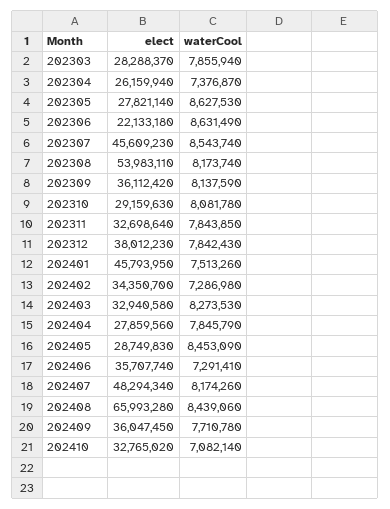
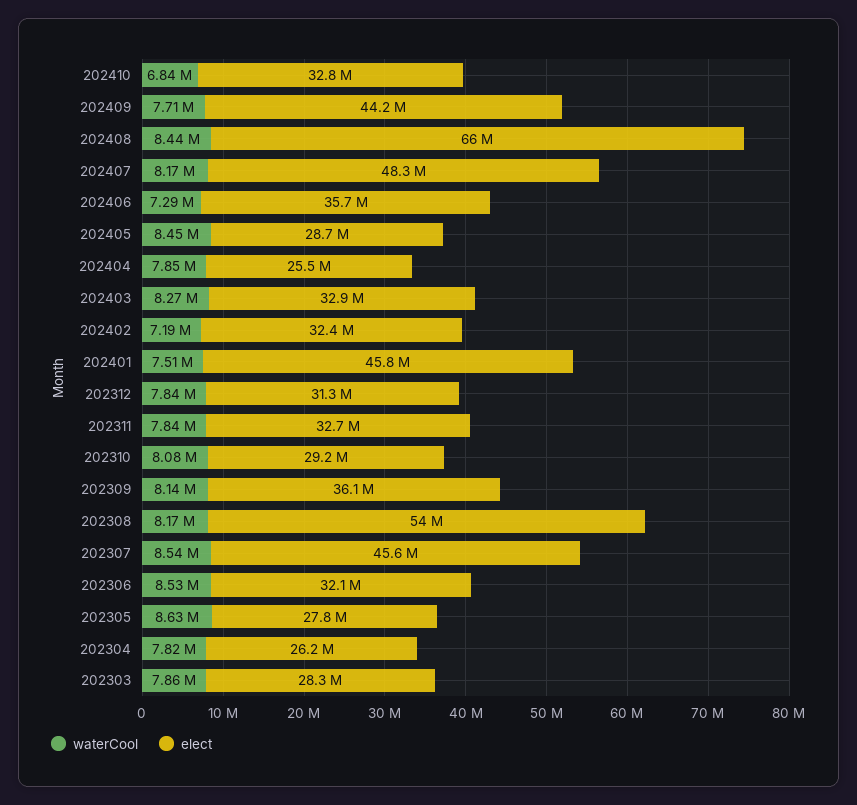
  {
    "elect": {
      "202303": 28288370,
      "202304": 26159940,
      "202305": 27821140,
-     "202306": 22133180,
+     "202306": 32100000,
      "202307": 45609230,
      "202308": 53983110,
      "202309": 36112420,
      "202310": 29159630,
      "202311": 32698640,
-     "202312": 38012230,
+     "202312": 31300000,
      "202401": 45793950,
-     "202402": 34350700,
+     "202402": 32400000,
      "202403": 32940580,
-     "202404": 27859560,
+     "202404": 25500000,
      "202405": 28749830,
      "202406": 35707740,
      "202407": 48294340,
      "202408": 65993280,
-     "202409": 36047450,
+     "202409": 44200000,
      "202410": 32765020
    },
    "waterCool": {
      "202303": 7855940,
-     "202304": 7376870,
+     "202304": 7820000,
      "202305": 8627530,
-     "202306": 8631490,
+     "202306": 8530000,
      "202307": 8543740,
      "202308": 8173740,
      "202309": 8137590,
      "202310": 8081780,
      "202311": 7843850,
      "202312": 7842430,
      "202401": 7513260,
-     "202402": 7286980,
+     "202402": 7190000,
      "202403": 8273530,
      "202404": 7845790,
      "202405": 8453090,
      "202406": 7291410,
      "202407": 8174260,
      "202408": 8439060,
      "202409": 7710780,
-     "202410": 7082140
+     "202410": 6840000
    }
  }

